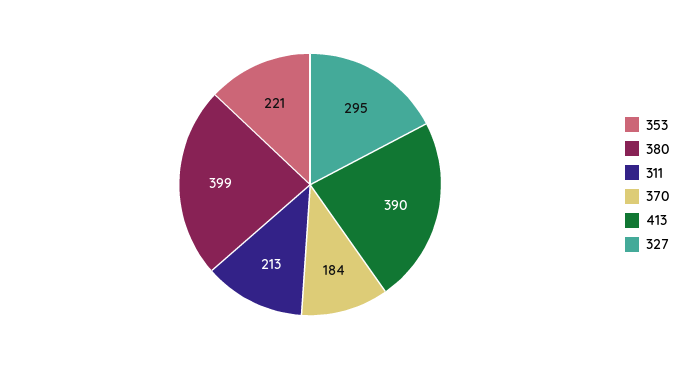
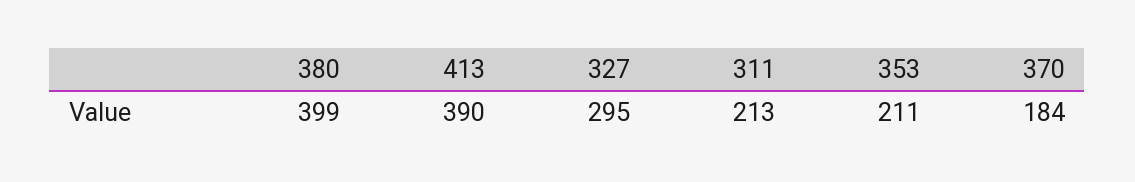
  {
-   "353": 221,
+   "353": 211,
    "380": 399,
    "311": 213,
    "370": 184,
    "413": 390,
    "327": 295
  }

